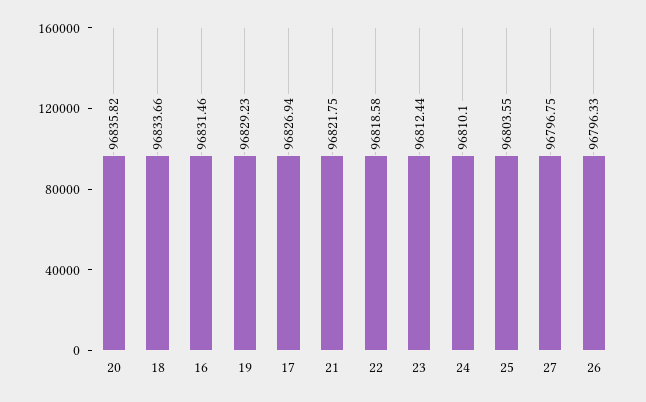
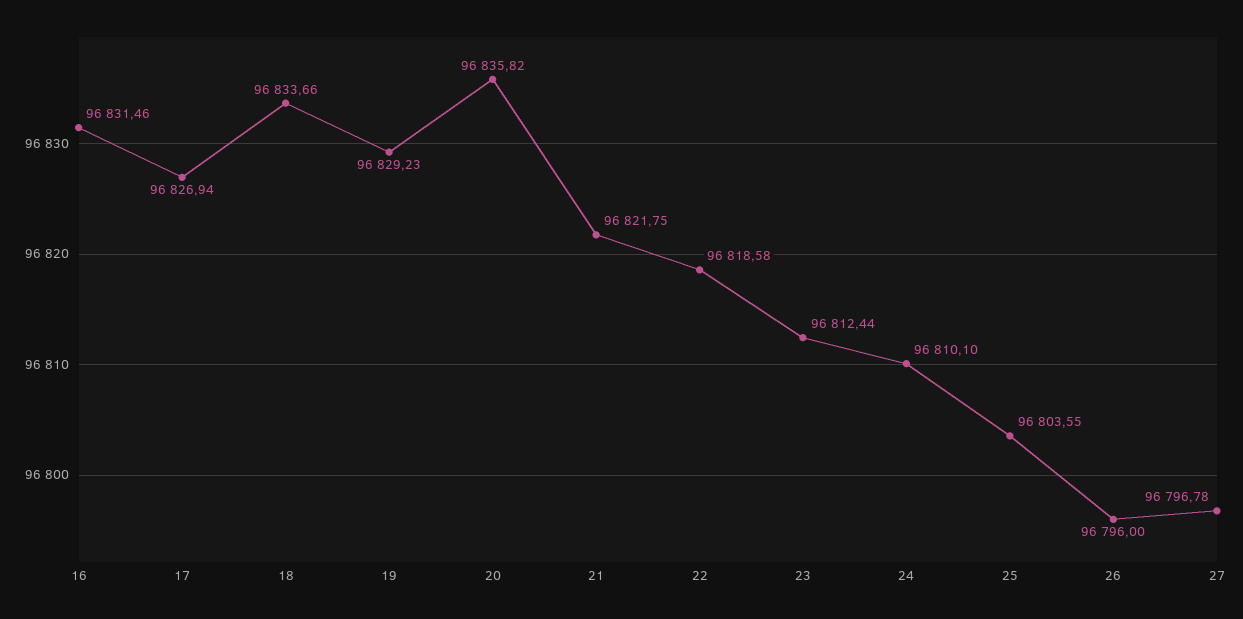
  {
    "20": 96835.82,
    "18": 96833.66,
    "16": 96831.46,
    "19": 96829.23,
    "17": 96826.94,
    "21": 96821.75,
    "22": 96818.58,
    "23": 96812.44,
    "24": 96810.1,
    "25": 96803.55,
-   "27": 96796.75,
+   "27": 96796.78,
-   "26": 96796.33
+   "26": 96796
  }

